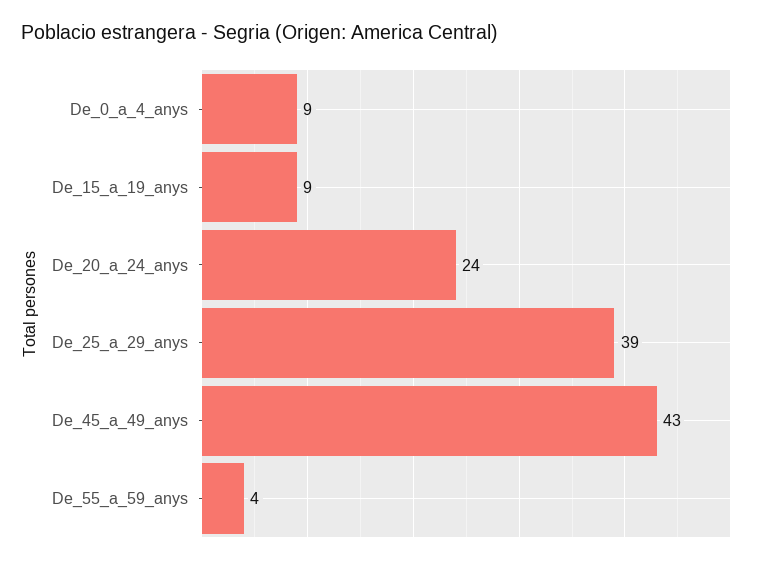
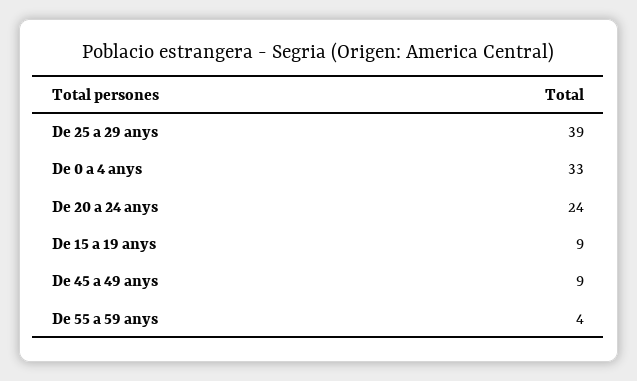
  {
-   "De_0_a_4_anys": 9,
+   "De_0_a_4_anys": 33,
    "De_15_a_19_anys": 9,
    "De_20_a_24_anys": 24,
    "De_25_a_29_anys": 39,
-   "De_45_a_49_anys": 43,
+   "De_45_a_49_anys": 9,
    "De_55_a_59_anys": 4
  }

